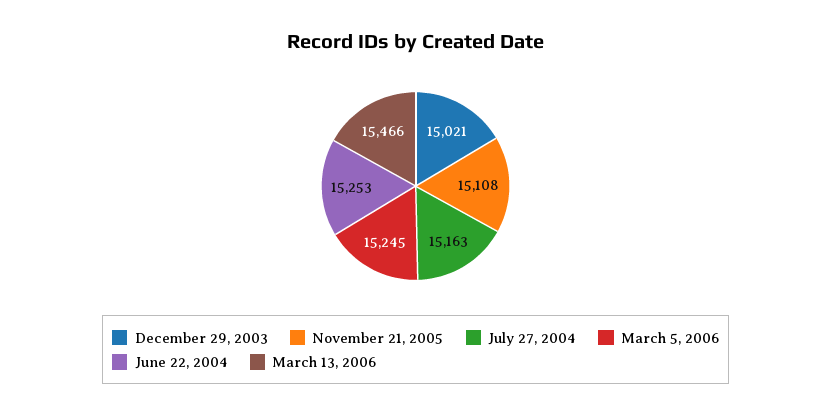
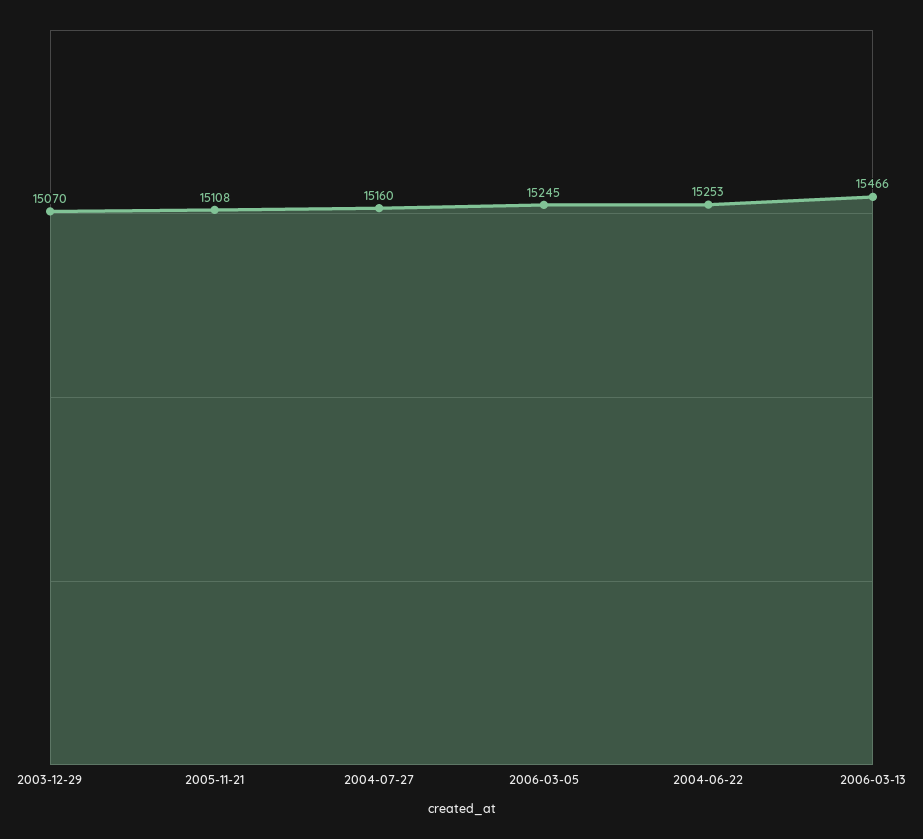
  {
-   "December 29, 2003": 15021,
+   "December 29, 2003": 15070,
    "November 21, 2005": 15108,
-   "July 27, 2004": 15163,
+   "July 27, 2004": 15160,
    "March 5, 2006": 15245,
    "June 22, 2004": 15253,
    "March 13, 2006": 15466
  }

